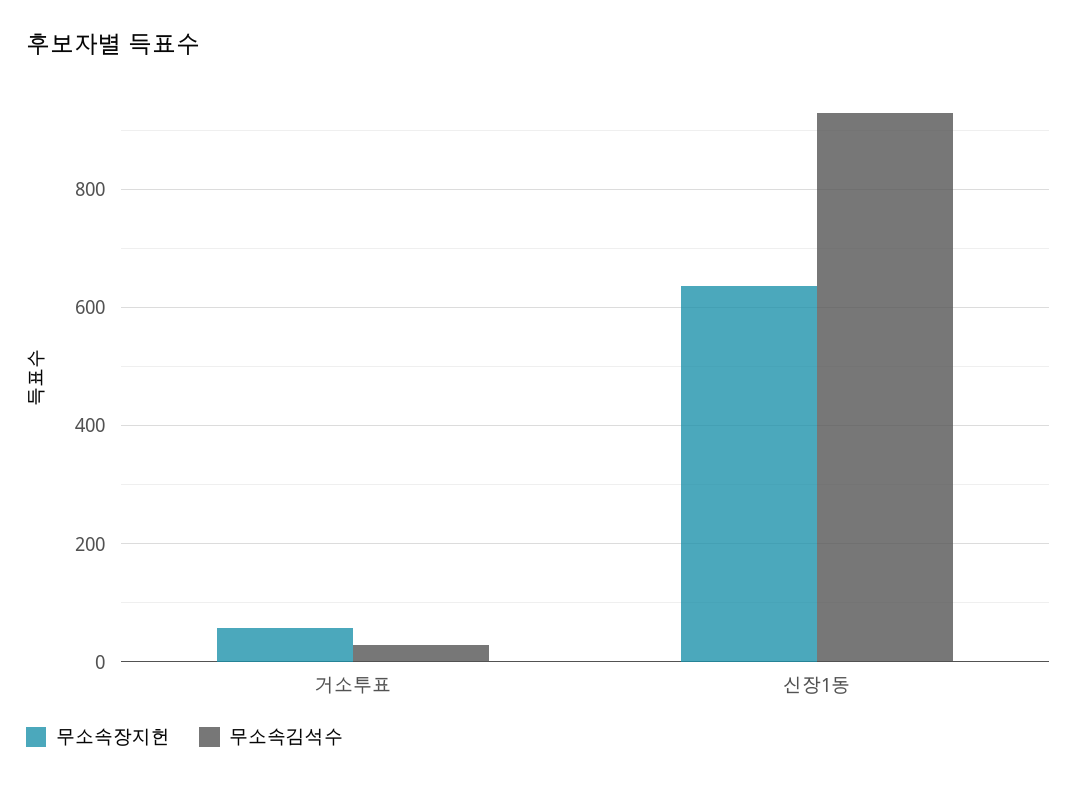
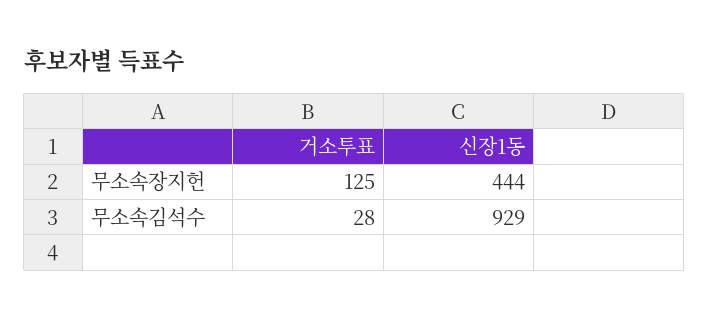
  {
    "무소속장지헌": {
-     "거소투표": 60,
+     "거소투표": 125,
-     "신장1동": 640
+     "신장1동": 444
    },
    "무소속김석수": {
      "거소투표": 28,
      "신장1동": 929
    }
  }

